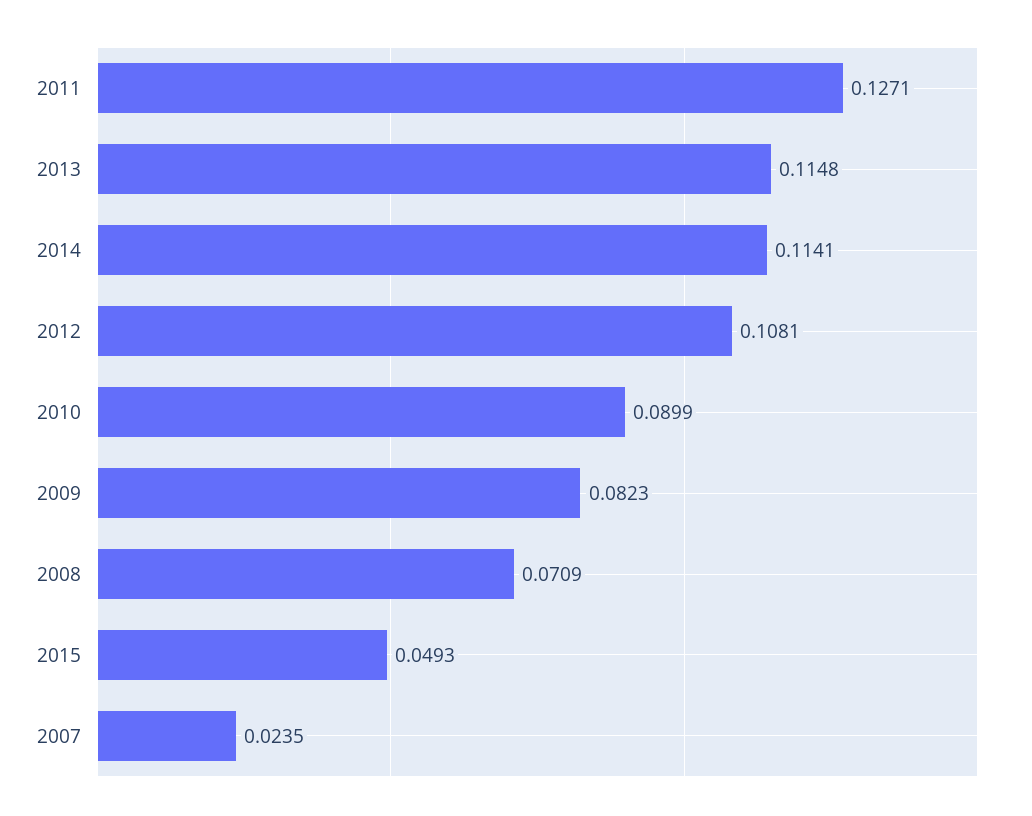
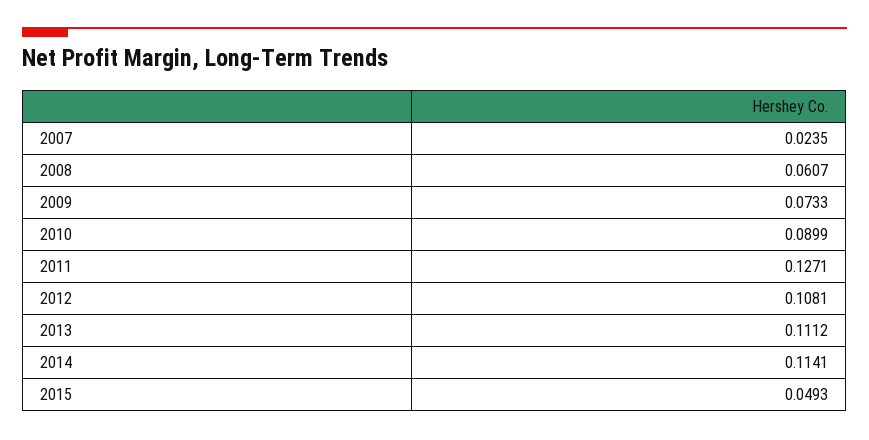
  {
    "2011": 0.1271,
-   "2013": 0.1148,
+   "2013": 0.1112,
    "2014": 0.1141,
    "2012": 0.1081,
    "2010": 0.0899,
-   "2009": 0.0823,
+   "2009": 0.0733,
-   "2008": 0.0709,
+   "2008": 0.0607,
    "2015": 0.0493,
    "2007": 0.0235
  }

